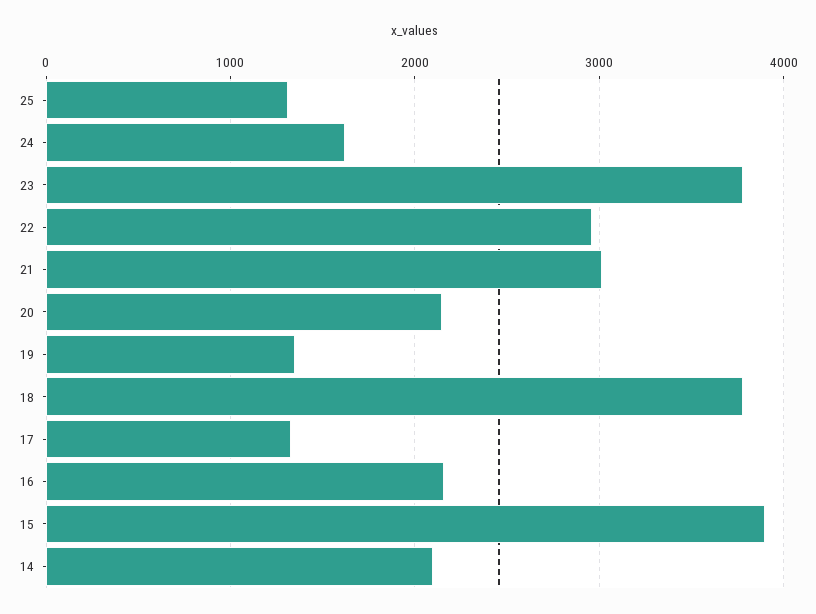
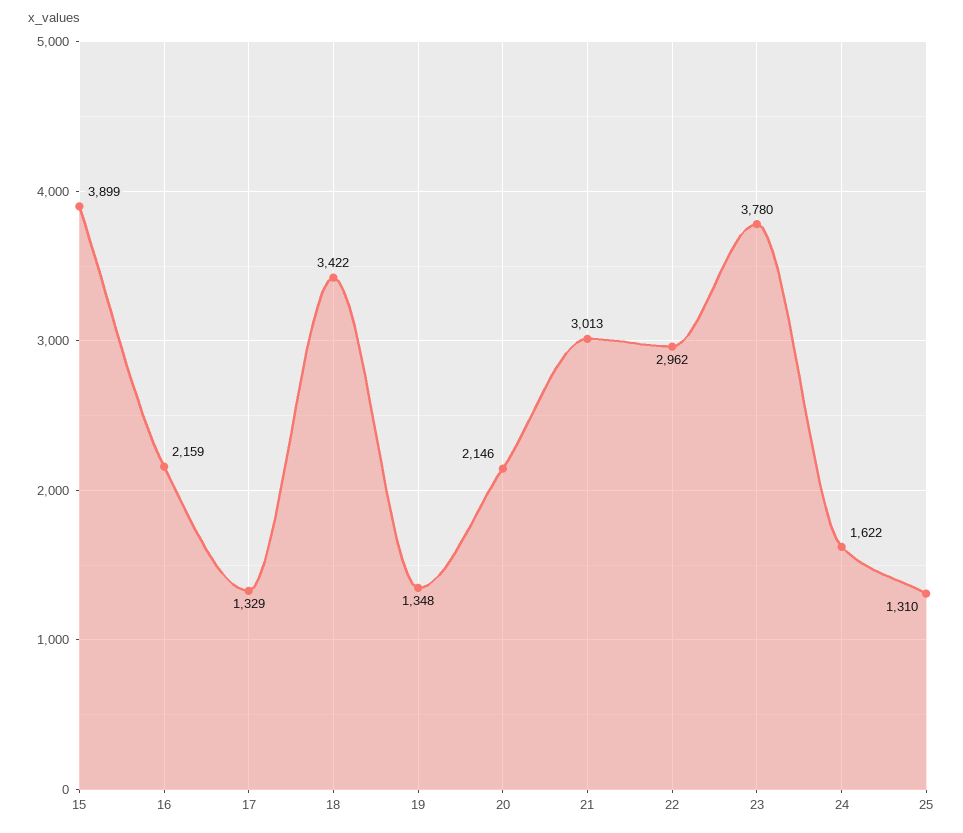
  {
    "25": 1310,
    "24": 1622,
    "23": 3780,
    "22": 2962,
    "21": 3013,
    "20": 2146,
    "19": 1348,
-   "18": 3800,
+   "18": 3422,
    "17": 1329,
    "16": 2159,
-   "15": 3899,
+   "15": 3899
-   "14": 2100
  }

